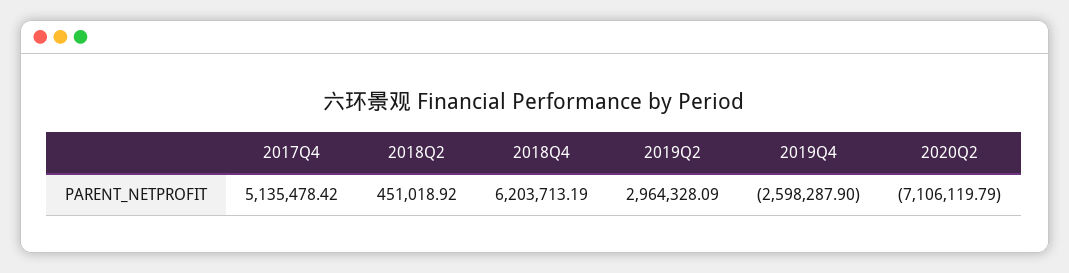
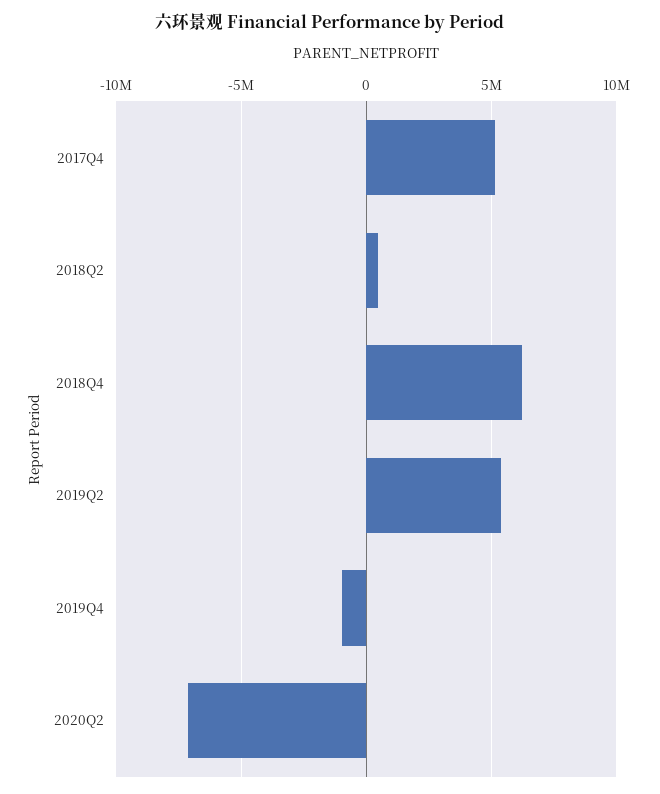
  {
    "2017Q4": 5135478.42,
    "2018Q2": 451018.92,
    "2018Q4": 6203713.19,
-   "2019Q2": 2964328.09,
+   "2019Q2": 5500000,
-   "2019Q4": -2598287.9,
+   "2019Q4": -1000000,
    "2020Q2": -7106119.79
  }

